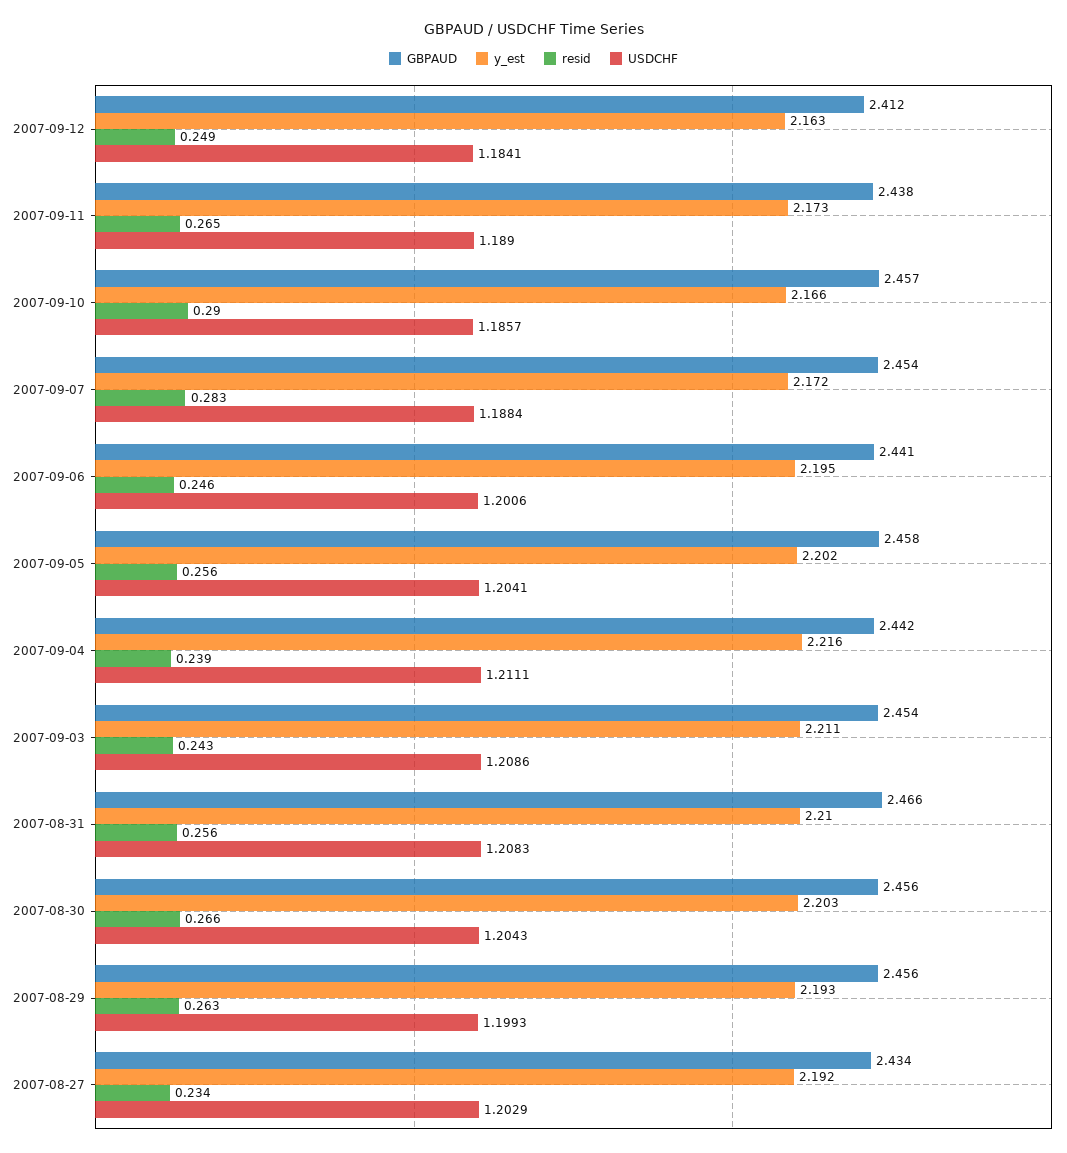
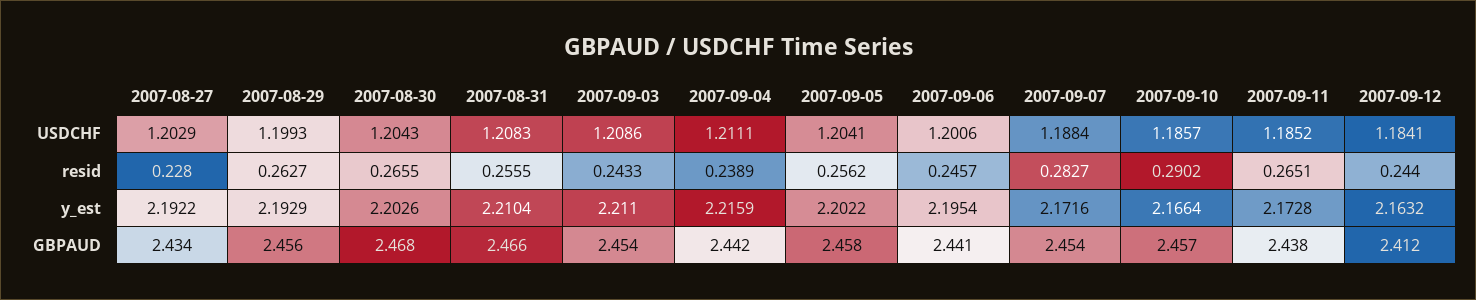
  {
    "GBPAUD": {
      "2007-09-12": 2.412,
      "2007-09-11": 2.438,
      "2007-09-10": 2.457,
      "2007-09-07": 2.454,
      "2007-09-06": 2.441,
      "2007-09-05": 2.458,
      "2007-09-04": 2.442,
      "2007-09-03": 2.454,
      "2007-08-31": 2.466,
-     "2007-08-30": 2.456,
+     "2007-08-30": 2.468,
      "2007-08-29": 2.456,
      "2007-08-27": 2.434
    },
    "y_est": {
      "2007-09-12": 2.1632,
      "2007-09-11": 2.1728,
      "2007-09-10": 2.1664,
      "2007-09-07": 2.1716,
      "2007-09-06": 2.1954,
      "2007-09-05": 2.2022,
      "2007-09-04": 2.2159,
      "2007-09-03": 2.211,
      "2007-08-31": 2.2104,
      "2007-08-30": 2.2026,
      "2007-08-29": 2.1929,
      "2007-08-27": 2.1922
    },
    "resid": {
-     "2007-09-12": 0.249,
+     "2007-09-12": 0.244,
      "2007-09-11": 0.2651,
      "2007-09-10": 0.2902,
      "2007-09-07": 0.2827,
      "2007-09-06": 0.2457,
      "2007-09-05": 0.2562,
      "2007-09-04": 0.2389,
      "2007-09-03": 0.2433,
      "2007-08-31": 0.2555,
      "2007-08-30": 0.2655,
      "2007-08-29": 0.2627,
-     "2007-08-27": 0.234
+     "2007-08-27": 0.228
    },
    "USDCHF": {
      "2007-09-12": 1.1841,
-     "2007-09-11": 1.189,
+     "2007-09-11": 1.1852,
      "2007-09-10": 1.1857,
      "2007-09-07": 1.1884,
      "2007-09-06": 1.2006,
      "2007-09-05": 1.2041,
      "2007-09-04": 1.2111,
      "2007-09-03": 1.2086,
      "2007-08-31": 1.2083,
      "2007-08-30": 1.2043,
      "2007-08-29": 1.1993,
      "2007-08-27": 1.2029
    }
  }

